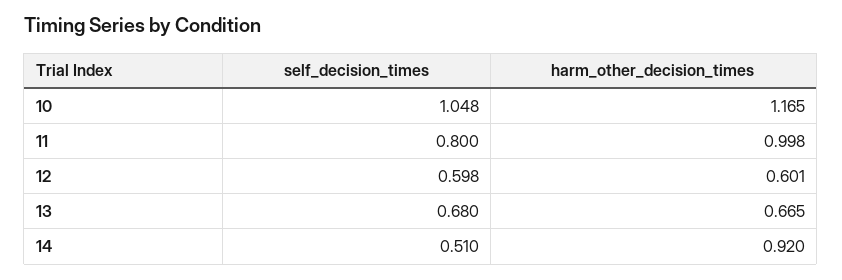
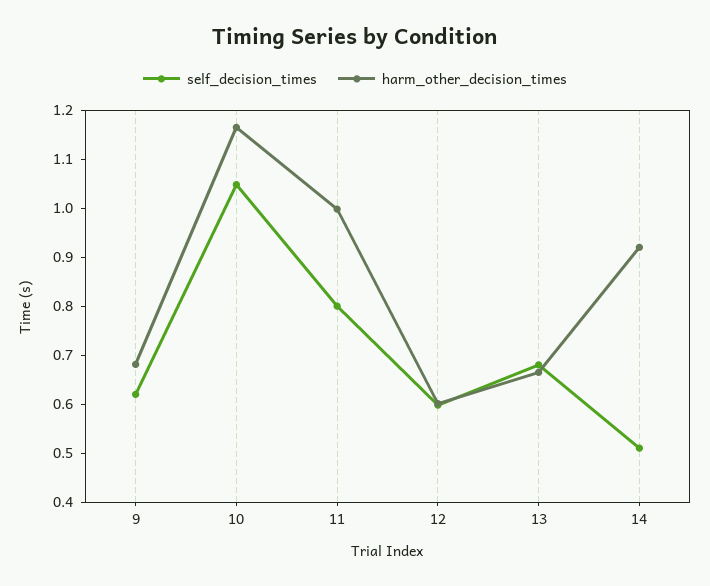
  {
    "self_decision_times": {
      "10": 1.048,
      "11": 0.8,
      "12": 0.598,
      "13": 0.68,
-     "14": 0.51
+     "14": 0.51,
+     "9": 0.62
    },
    "harm_other_decision_times": {
      "10": 1.165,
      "11": 0.998,
      "12": 0.601,
      "13": 0.665,
-     "14": 0.92
+     "14": 0.92,
+     "9": 0.68
    }
  }

